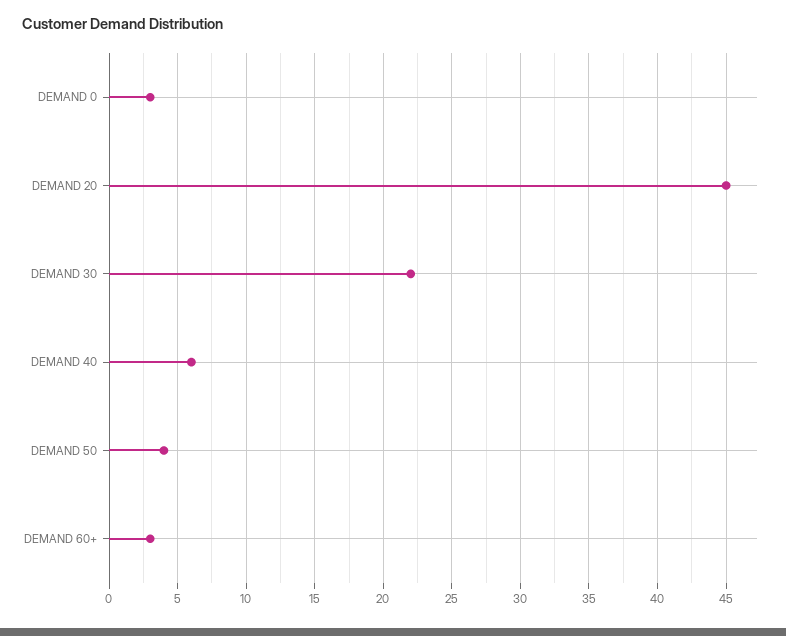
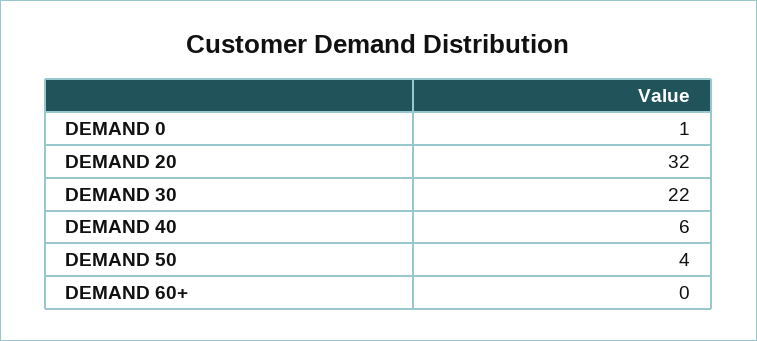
  {
-   "DEMAND 0": 3,
+   "DEMAND 0": 1,
-   "DEMAND 20": 45,
+   "DEMAND 20": 32,
    "DEMAND 30": 22,
    "DEMAND 40": 6,
    "DEMAND 50": 4,
-   "DEMAND 60+": 3
+   "DEMAND 60+": 0
  }

